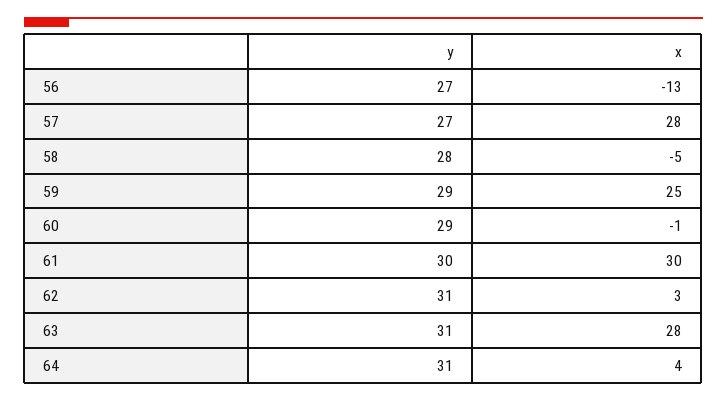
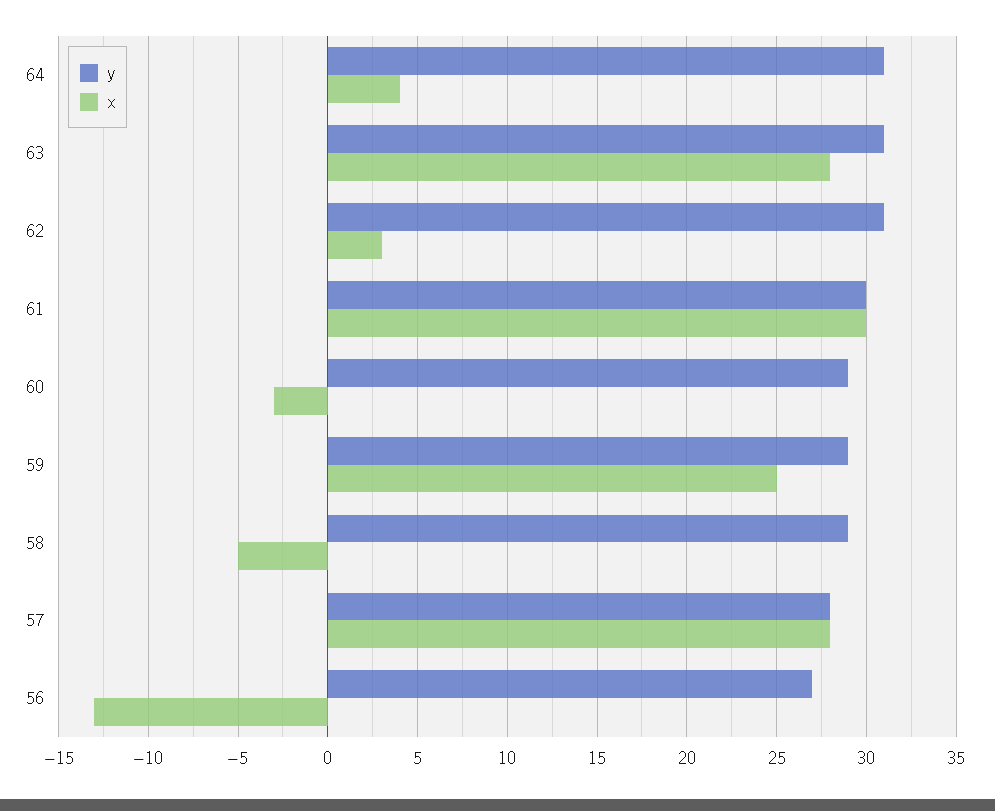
  {
    "y": {
      "56": 27,
-     "57": 27,
+     "57": 28,
-     "58": 28,
+     "58": 29,
      "59": 29,
      "60": 29,
      "61": 30,
      "62": 31,
      "63": 31,
      "64": 31
    },
    "x": {
      "56": -13,
      "57": 28,
      "58": -5,
      "59": 25,
-     "60": -1,
+     "60": -3,
      "61": 30,
      "62": 3,
      "63": 28,
      "64": 4
    }
  }

